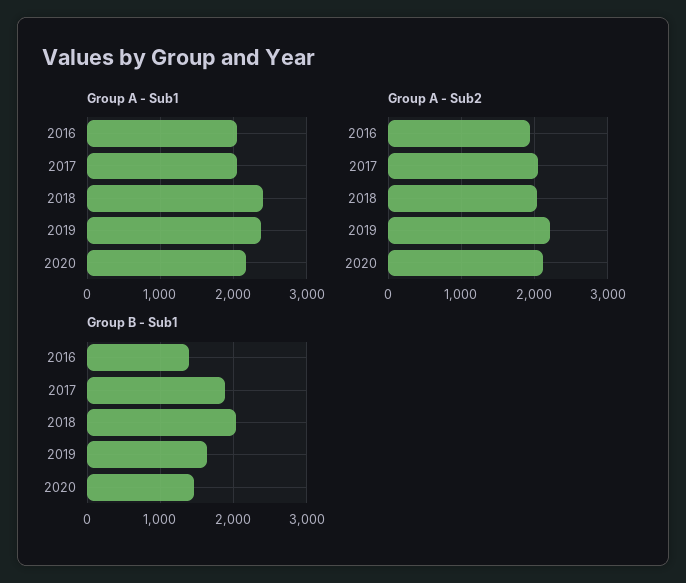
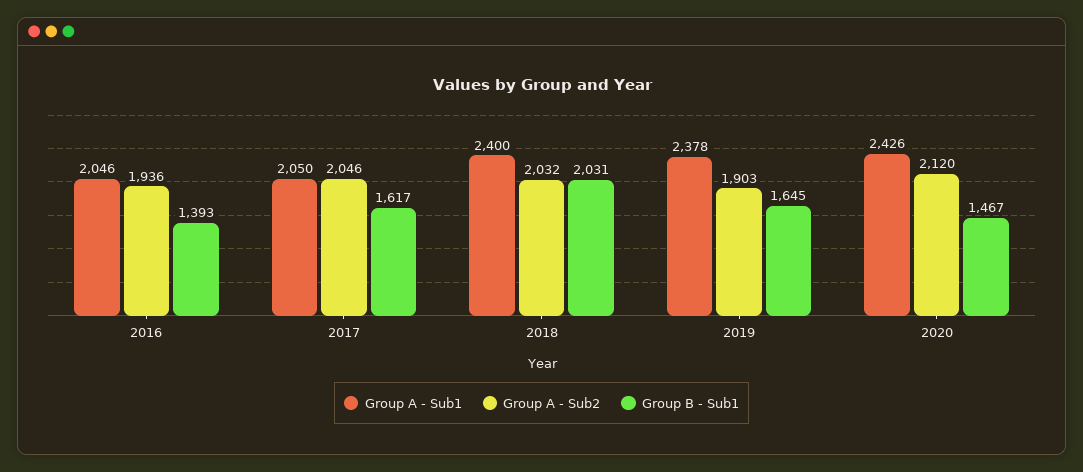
  {
    "Group A - Sub1": {
      "2016": 2046,
      "2017": 2050,
      "2018": 2400,
      "2019": 2378,
-     "2020": 2200
+     "2020": 2426
    },
    "Group A - Sub2": {
      "2016": 1936,
      "2017": 2046,
      "2018": 2032,
-     "2019": 2200,
+     "2019": 1903,
      "2020": 2120
    },
    "Group B - Sub1": {
      "2016": 1393,
-     "2017": 1900,
+     "2017": 1617,
      "2018": 2031,
      "2019": 1645,
      "2020": 1467
    }
  }

